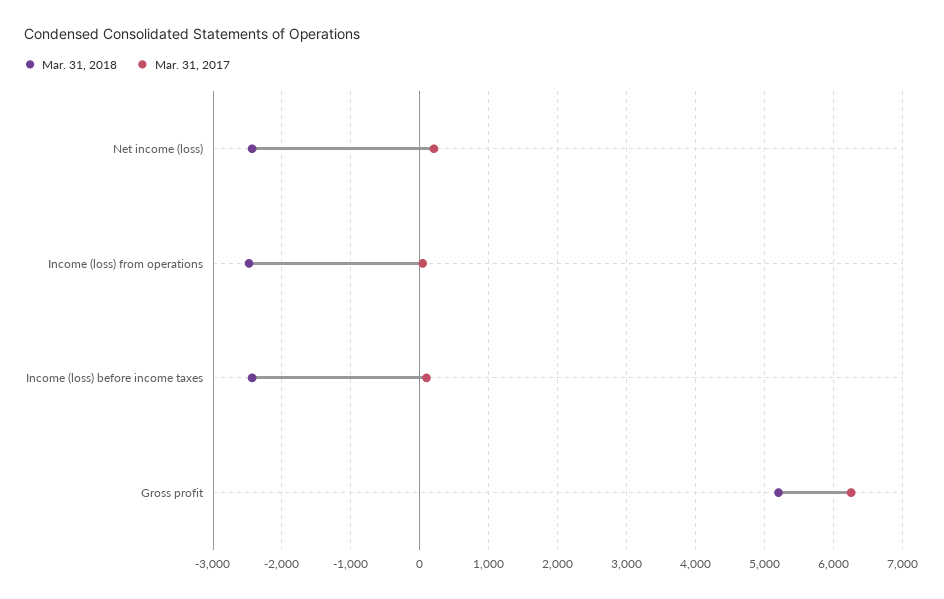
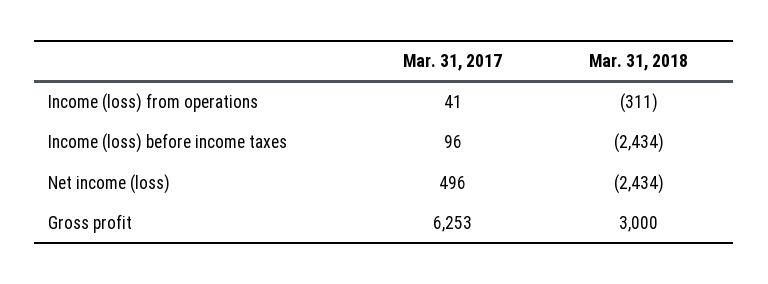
  {
    "Mar. 31, 2018": {
      "Net income (loss)": -2434,
-     "Income (loss) from operations": -2500,
+     "Income (loss) from operations": -311,
      "Income (loss) before income taxes": -2434,
-     "Gross profit": 5200
+     "Gross profit": 3000
    },
    "Mar. 31, 2017": {
-     "Net income (loss)": 200,
+     "Net income (loss)": 496,
      "Income (loss) from operations": 41,
      "Income (loss) before income taxes": 96,
      "Gross profit": 6253
    }
  }

